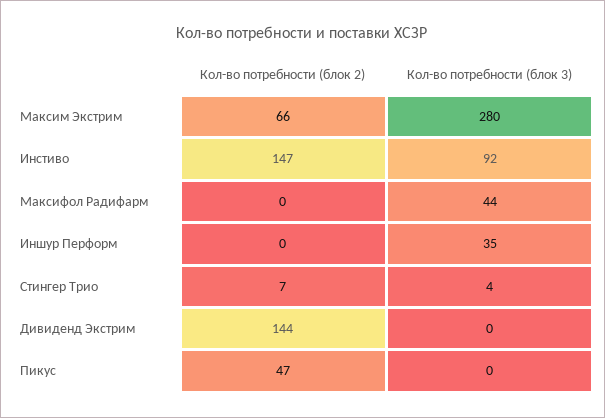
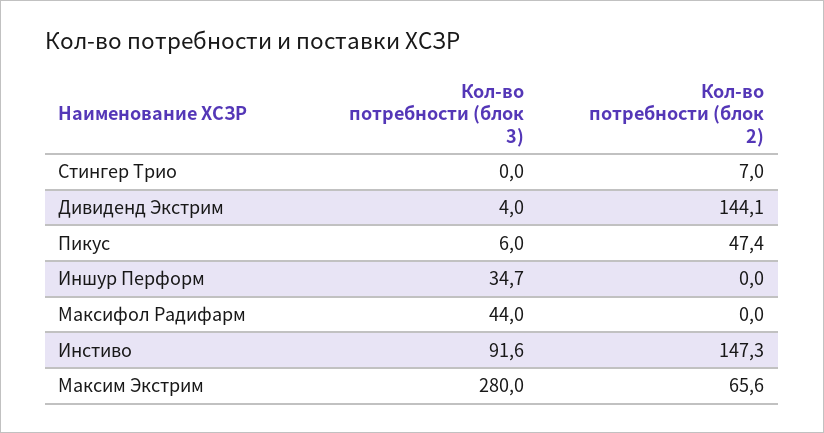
  {
    "Кол-во потребности (блок 2)": {
      "Максим Экстрим": 65.6,
      "Инстиво": 147.3,
      "Максифол Радифарм": 0,
      "Иншур Перформ": 0,
      "Стингер Трио": 7,
      "Дивиденд Экстрим": 144.1,
      "Пикус": 47.4
    },
    "Кол-во потребности (блок 3)": {
      "Максим Экстрим": 280,
      "Инстиво": 91.6,
      "Максифол Радифарм": 44,
      "Иншур Перформ": 34.7,
-     "Стингер Трио": 4,
+     "Стингер Трио": 0,
-     "Дивиденд Экстрим": 0,
+     "Дивиденд Экстрим": 4,
-     "Пикус": 0
+     "Пикус": 6
    }
  }

